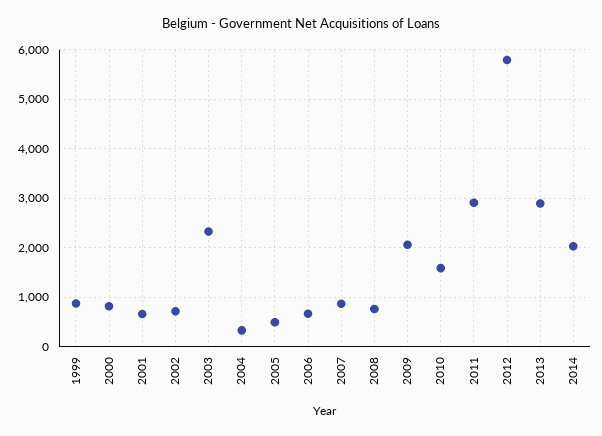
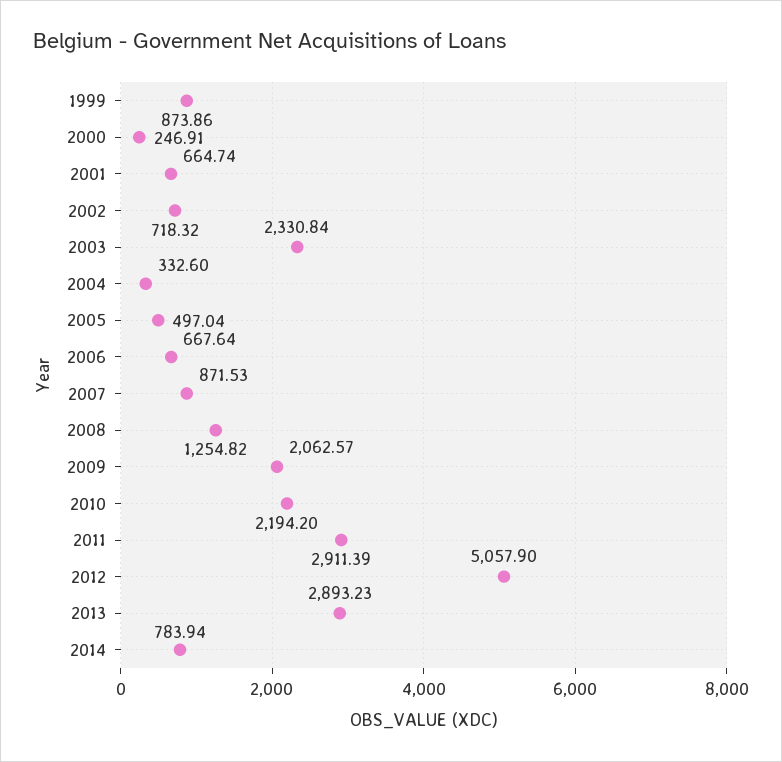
  {
    "1999": 873.86,
-   "2000": 800,
+   "2000": 246.91,
    "2001": 664.74,
    "2002": 718.32,
    "2003": 2330.84,
    "2004": 332.6,
    "2005": 497.04,
    "2006": 667.64,
    "2007": 871.53,
-   "2008": 800,
+   "2008": 1254.82,
    "2009": 2062.57,
-   "2010": 1600,
+   "2010": 2194.2,
    "2011": 2911.39,
-   "2012": 5800,
+   "2012": 5057.9,
    "2013": 2893.23,
-   "2014": 2000
+   "2014": 783.94
  }

